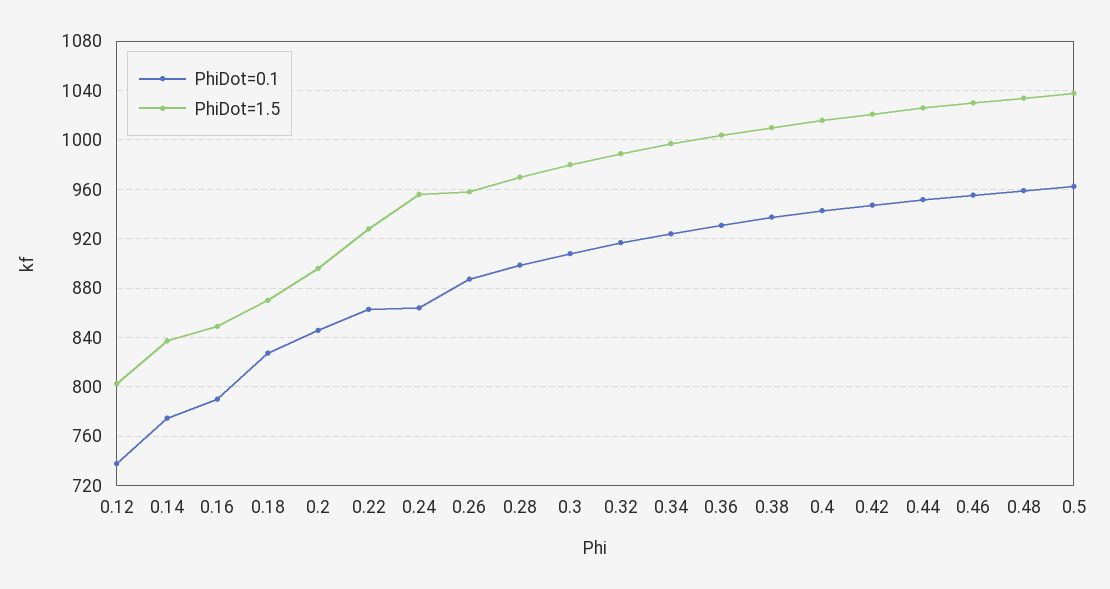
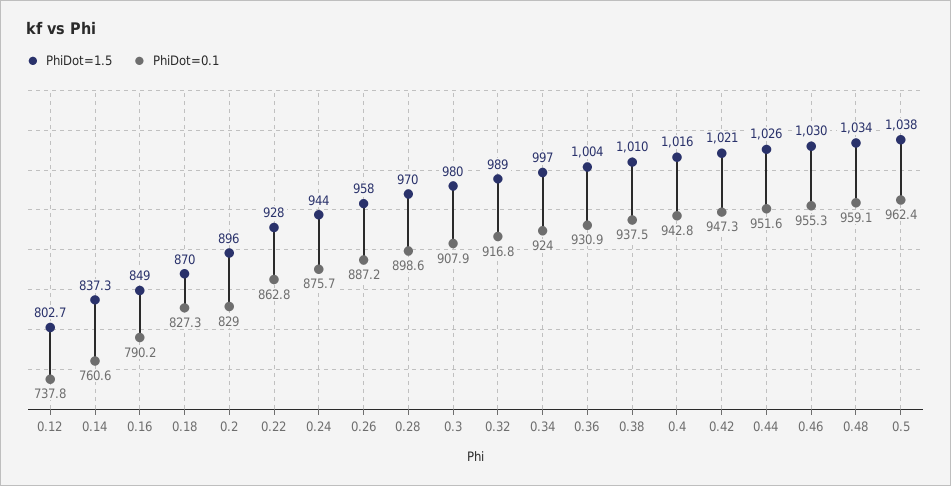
  {
    "PhiDot=0.1": {
      "0.12": 737.8,
-     "0.14": 775,
+     "0.14": 760.6,
      "0.16": 790.2,
      "0.18": 827.3,
-     "0.2": 845,
+     "0.2": 829,
      "0.22": 862.8,
-     "0.24": 865,
+     "0.24": 875.7,
      "0.26": 887.2,
      "0.28": 898.6,
      "0.3": 907.9,
      "0.32": 916.8,
      "0.34": 924,
      "0.36": 930.9,
      "0.38": 937.5,
      "0.4": 942.8,
      "0.42": 947.3,
      "0.44": 951.6,
      "0.46": 955.3,
      "0.48": 959.1,
      "0.5": 962.4
    },
    "PhiDot=1.5": {
      "0.12": 802.7,
      "0.14": 837.3,
      "0.16": 849,
      "0.18": 870,
      "0.2": 896,
      "0.22": 928,
-     "0.24": 955,
+     "0.24": 944,
      "0.26": 958,
      "0.28": 970,
      "0.3": 980,
      "0.32": 989,
      "0.34": 997,
      "0.36": 1004,
      "0.38": 1010,
      "0.4": 1016,
      "0.42": 1021,
      "0.44": 1026,
      "0.46": 1030,
      "0.48": 1034,
      "0.5": 1038
    }
  }

